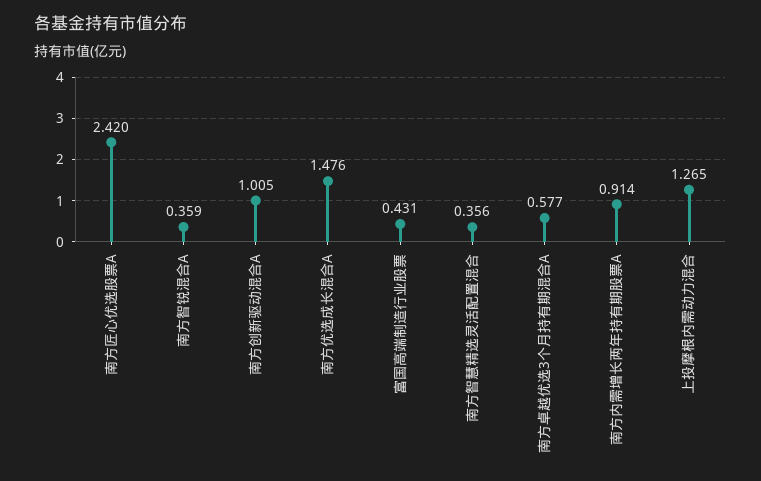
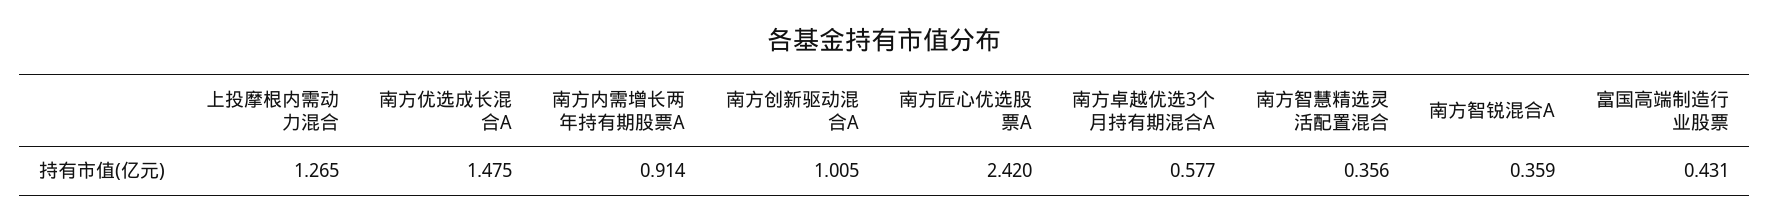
  {
    "南方匠心优选股票A": 2.42,
    "南方智锐混合A": 0.359,
    "南方创新驱动混合A": 1.005,
-   "南方优选成长混合A": 1.476,
+   "南方优选成长混合A": 1.475,
    "富国高端制造行业股票": 0.431,
    "南方智慧精选灵活配置混合": 0.356,
    "南方卓越优选3个月持有期混合A": 0.577,
    "南方内需增长两年持有期股票A": 0.914,
    "上投摩根内需动力混合": 1.265
  }

